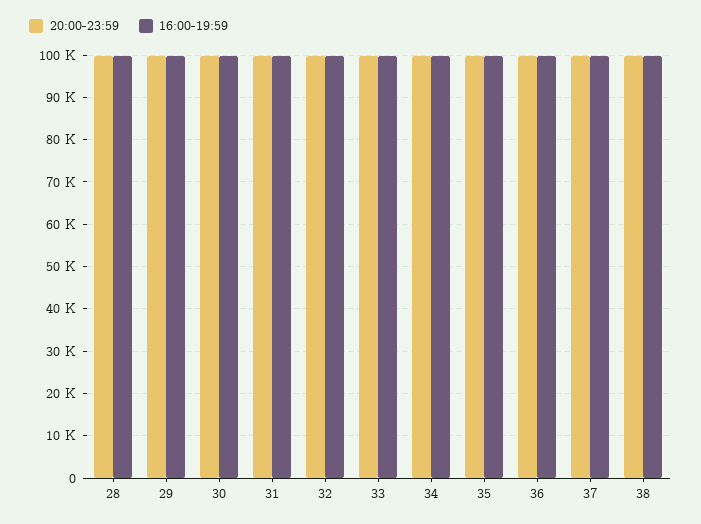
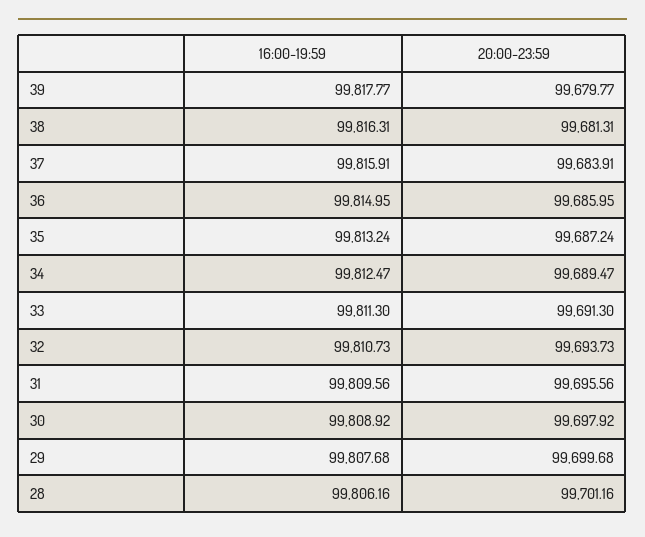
  {
    "20:00-23:59": {
      "28": 99701.16,
      "29": 99699.68,
      "30": 99697.92,
      "31": 99695.56,
      "32": 99693.73,
      "33": 99691.3,
      "34": 99689.47,
      "35": 99687.24,
      "36": 99685.95,
      "37": 99683.91,
-     "38": 99681.31
+     "38": 99681.31,
+     "39": 99679.77
    },
    "16:00-19:59": {
      "28": 99806.16,
      "29": 99807.68,
      "30": 99808.92,
      "31": 99809.56,
      "32": 99810.73,
      "33": 99811.3,
      "34": 99812.47,
      "35": 99813.24,
      "36": 99814.95,
      "37": 99815.91,
-     "38": 99816.31
+     "38": 99816.31,
+     "39": 99817.77
    }
  }

